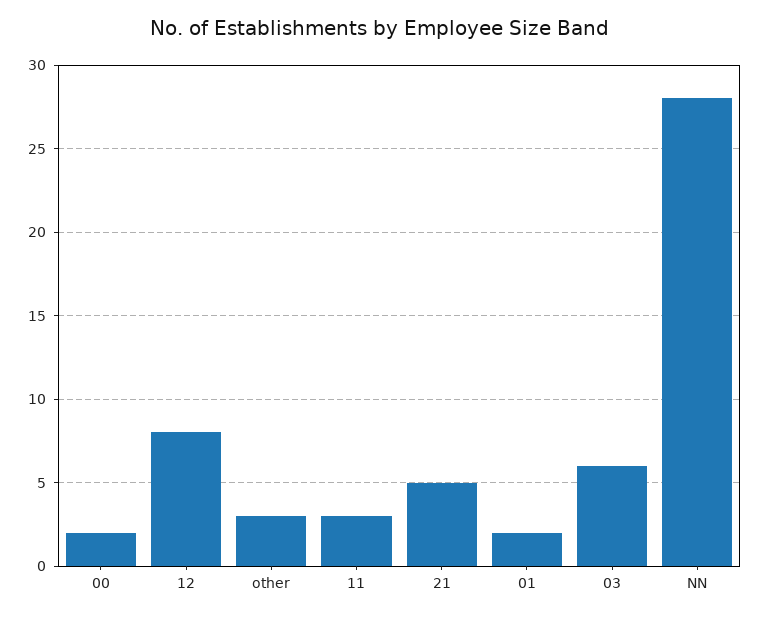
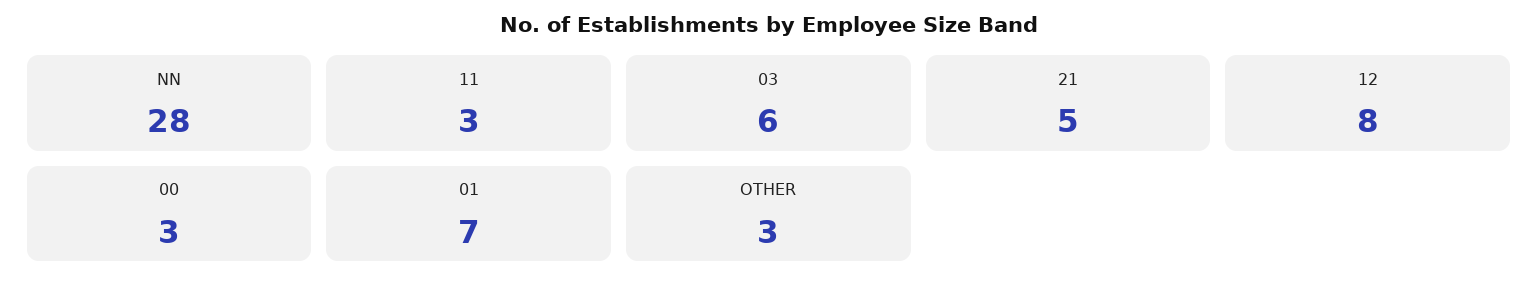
  {
-   "00": 2,
+   "00": 3,
    "12": 8,
    "other": 3,
    "11": 3,
    "21": 5,
-   "01": 2,
+   "01": 7,
    "03": 6,
    "NN": 28
  }

